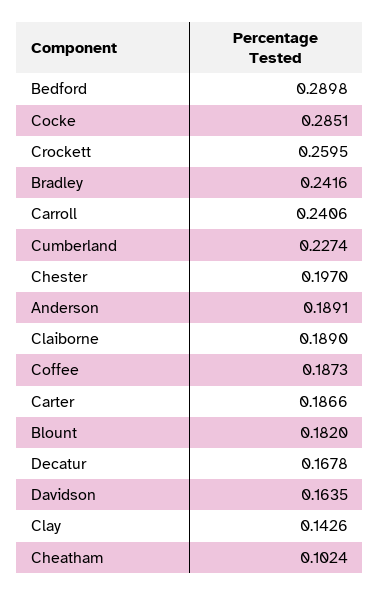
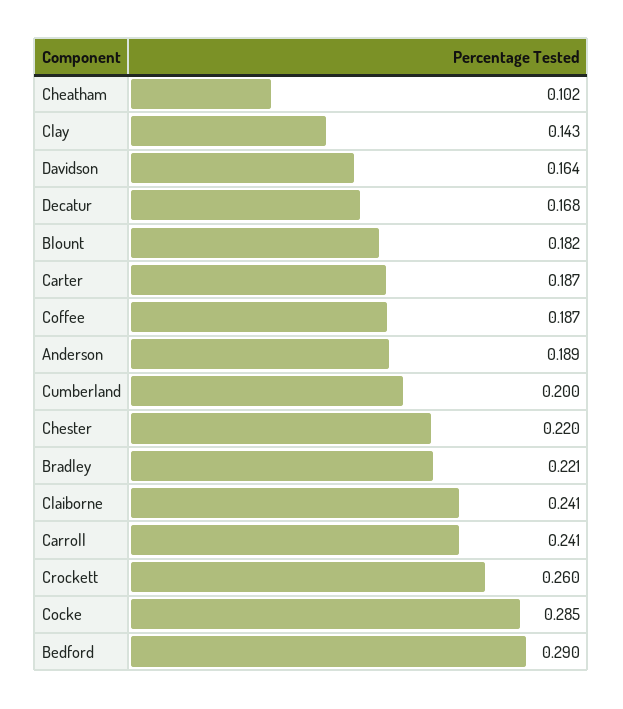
  {
    "Bedford": 0.2898,
    "Cocke": 0.2851,
    "Crockett": 0.2595,
-   "Bradley": 0.2416,
+   "Bradley": 0.221,
    "Carroll": 0.2406,
-   "Cumberland": 0.2274,
+   "Cumberland": 0.2,
-   "Chester": 0.197,
+   "Chester": 0.22,
    "Anderson": 0.1891,
-   "Claiborne": 0.189,
+   "Claiborne": 0.241,
    "Coffee": 0.1873,
    "Carter": 0.1866,
    "Blount": 0.182,
    "Decatur": 0.1678,
    "Davidson": 0.1635,
    "Clay": 0.1426,
    "Cheatham": 0.1024
  }

